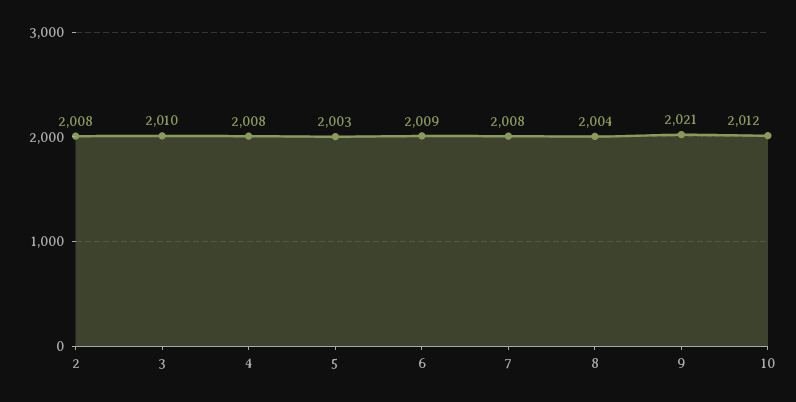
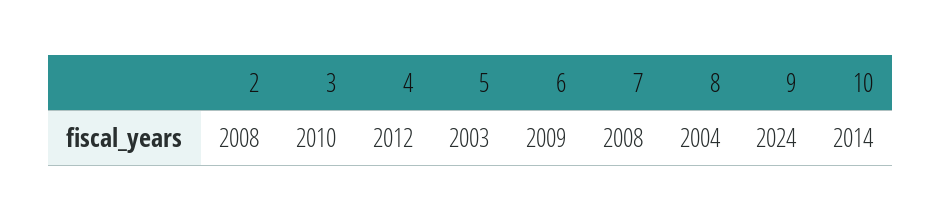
  {
    "2": 2008,
    "3": 2010,
-   "4": 2008,
+   "4": 2012,
    "5": 2003,
    "6": 2009,
    "7": 2008,
    "8": 2004,
-   "9": 2021,
+   "9": 2024,
-   "10": 2012
+   "10": 2014
  }

